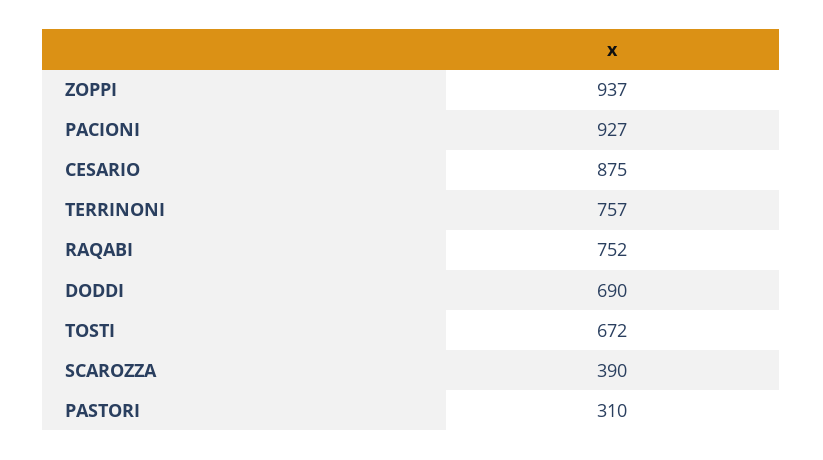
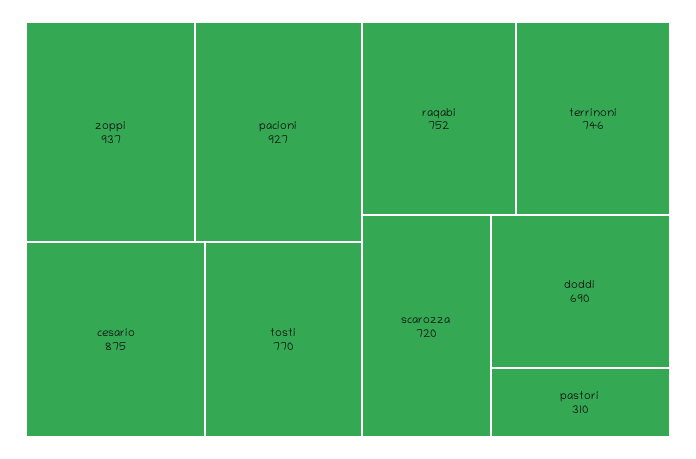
  {
    "ZOPPI": 937,
    "PACIONI": 927,
    "CESARIO": 875,
-   "TERRINONI": 757,
+   "TERRINONI": 746,
    "RAQABI": 752,
    "DODDI": 690,
-   "TOSTI": 672,
+   "TOSTI": 770,
-   "SCAROZZA": 390,
+   "SCAROZZA": 720,
    "PASTORI": 310
  }

